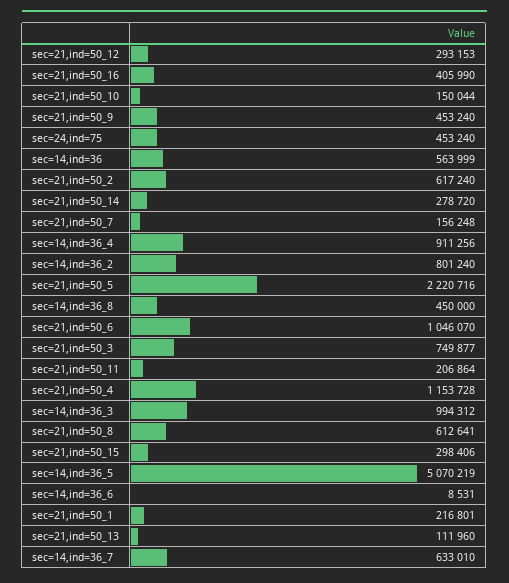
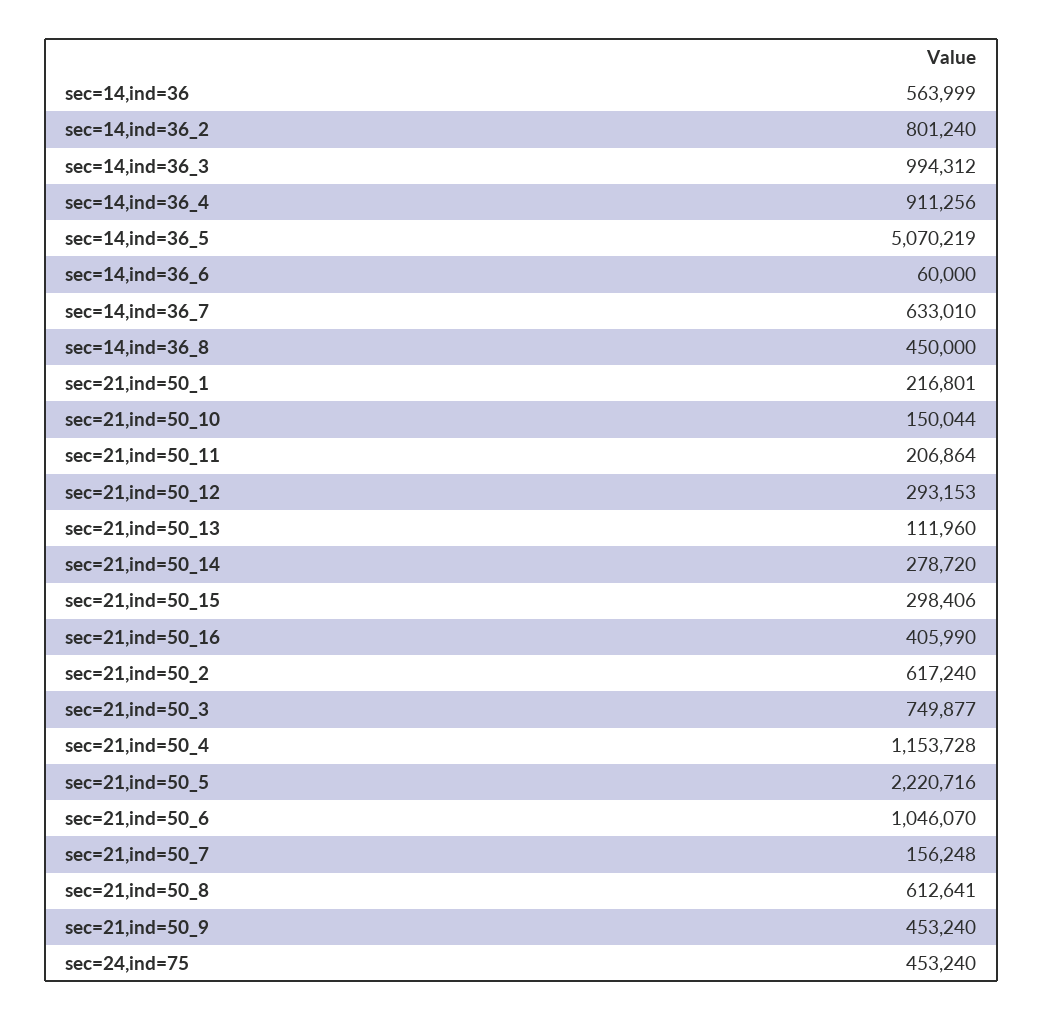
  {
    "sec=21,ind=50_12": 293153,
    "sec=21,ind=50_16": 405990,
    "sec=21,ind=50_10": 150044,
    "sec=21,ind=50_9": 453240,
    "sec=24,ind=75": 453240,
    "sec=14,ind=36": 563999,
    "sec=21,ind=50_2": 617240,
    "sec=21,ind=50_14": 278720,
    "sec=21,ind=50_7": 156248,
    "sec=14,ind=36_4": 911256,
    "sec=14,ind=36_2": 801240,
    "sec=21,ind=50_5": 2220716,
    "sec=14,ind=36_8": 450000,
    "sec=21,ind=50_6": 1046070,
    "sec=21,ind=50_3": 749877,
    "sec=21,ind=50_11": 206864,
    "sec=21,ind=50_4": 1153728,
    "sec=14,ind=36_3": 994312,
    "sec=21,ind=50_8": 612641,
    "sec=21,ind=50_15": 298406,
    "sec=14,ind=36_5": 5070219,
-   "sec=14,ind=36_6": 8531,
+   "sec=14,ind=36_6": 60000,
    "sec=21,ind=50_1": 216801,
    "sec=21,ind=50_13": 111960,
    "sec=14,ind=36_7": 633010
  }

